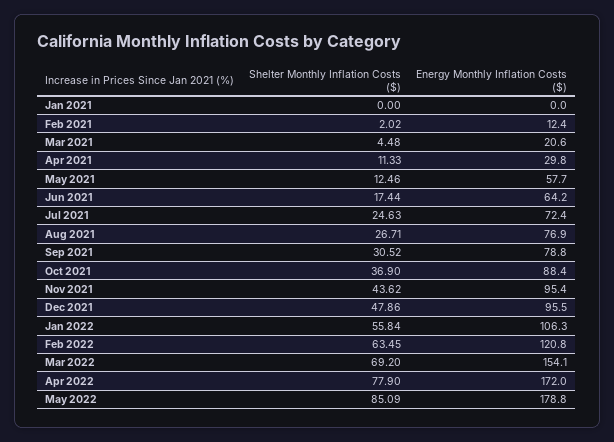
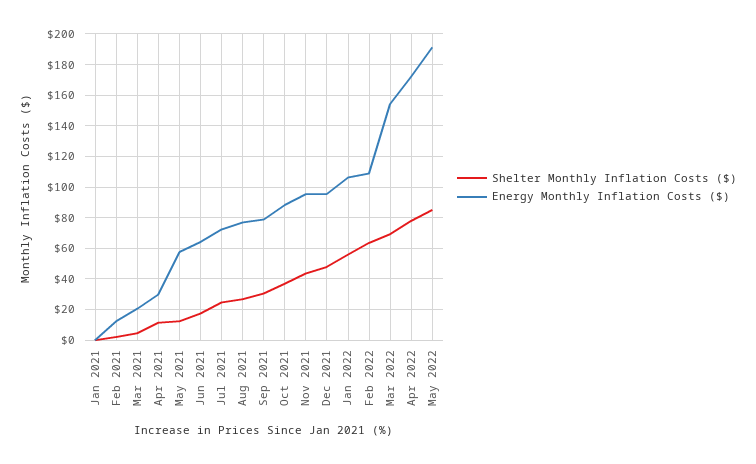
  {
    "Shelter Monthly Inflation Costs ($)": {
      "Jan 2021": 0,
      "Feb 2021": 2.02,
      "Mar 2021": 4.48,
      "Apr 2021": 11.33,
      "May 2021": 12.46,
      "Jun 2021": 17.44,
      "Jul 2021": 24.63,
      "Aug 2021": 26.71,
      "Sep 2021": 30.52,
      "Oct 2021": 36.9,
      "Nov 2021": 43.62,
      "Dec 2021": 47.86,
      "Jan 2022": 55.84,
      "Feb 2022": 63.45,
      "Mar 2022": 69.2,
      "Apr 2022": 77.9,
      "May 2022": 85.09
    },
    "Energy Monthly Inflation Costs ($)": {
      "Jan 2021": 0,
      "Feb 2021": 12.4,
      "Mar 2021": 20.6,
      "Apr 2021": 29.8,
      "May 2021": 57.7,
      "Jun 2021": 64.2,
      "Jul 2021": 72.4,
      "Aug 2021": 76.9,
      "Sep 2021": 78.8,
      "Oct 2021": 88.4,
      "Nov 2021": 95.4,
      "Dec 2021": 95.5,
      "Jan 2022": 106.3,
-     "Feb 2022": 120.8,
+     "Feb 2022": 110,
      "Mar 2022": 154.1,
      "Apr 2022": 172,
-     "May 2022": 178.8
+     "May 2022": 190
    }
  }

